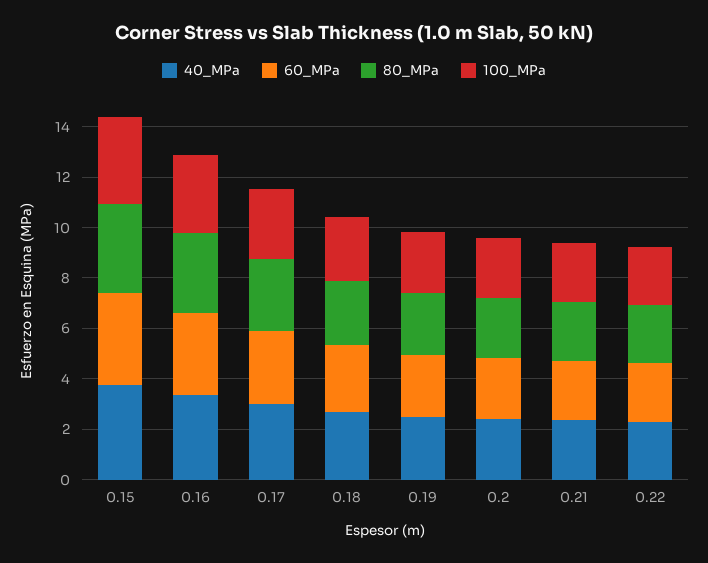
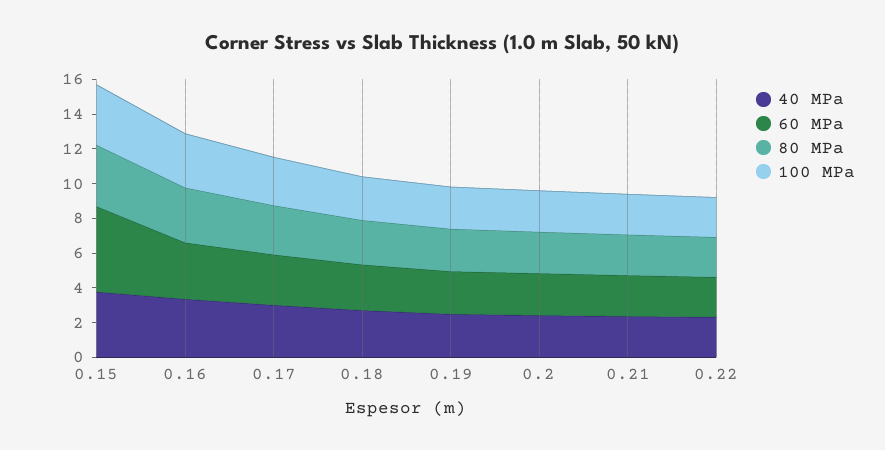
  {
    "40_MPa": {
      "0.15": 4,
      "0.16": 3.5,
      "0.17": 3,
      "0.18": 2.5,
      "0.19": 2.5,
      "0.2": 2.5,
      "0.21": 2.5,
      "0.22": 2.5
    },
    "60_MPa": {
-     "0.15": 3.5,
+     "0.15": 5,
      "0.16": 3.5,
      "0.17": 3,
      "0.18": 2.5,
      "0.19": 2.5,
      "0.2": 2.5,
      "0.21": 2.5,
      "0.22": 2.5
    },
    "80_MPa": {
      "0.15": 3.5,
      "0.16": 3,
      "0.17": 3,
      "0.18": 2.5,
      "0.19": 2.5,
      "0.2": 2.5,
      "0.21": 2.5,
      "0.22": 2.5
    },
    "100_MPa": {
      "0.15": 3.5,
      "0.16": 3,
      "0.17": 3,
      "0.18": 2.5,
      "0.19": 2.5,
      "0.2": 2.5,
      "0.21": 2.5,
      "0.22": 2.5
    }
  }

